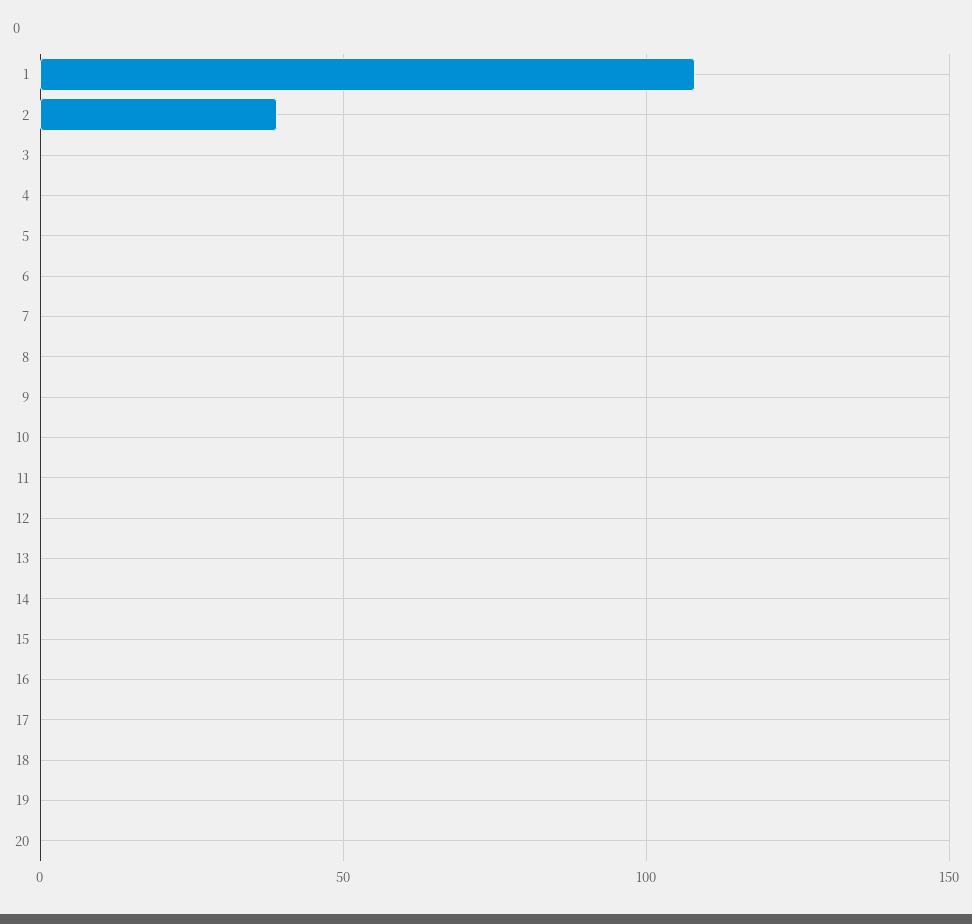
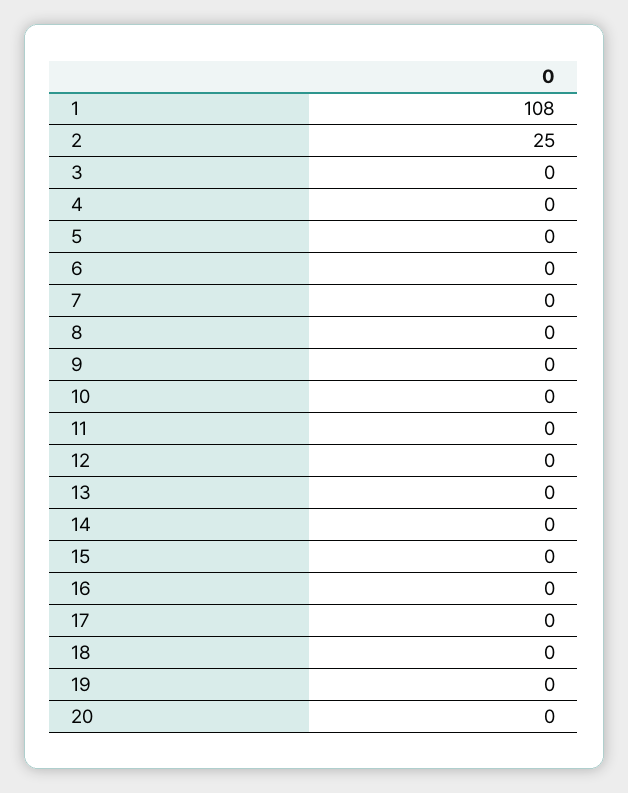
  {
    "1": 108,
-   "2": 40,
+   "2": 25,
    "3": 0,
    "4": 0,
    "5": 0,
    "6": 0,
    "7": 0,
    "8": 0,
    "9": 0,
    "10": 0,
    "11": 0,
    "12": 0,
    "13": 0,
    "14": 0,
    "15": 0,
    "16": 0,
    "17": 0,
    "18": 0,
    "19": 0,
    "20": 0
  }

